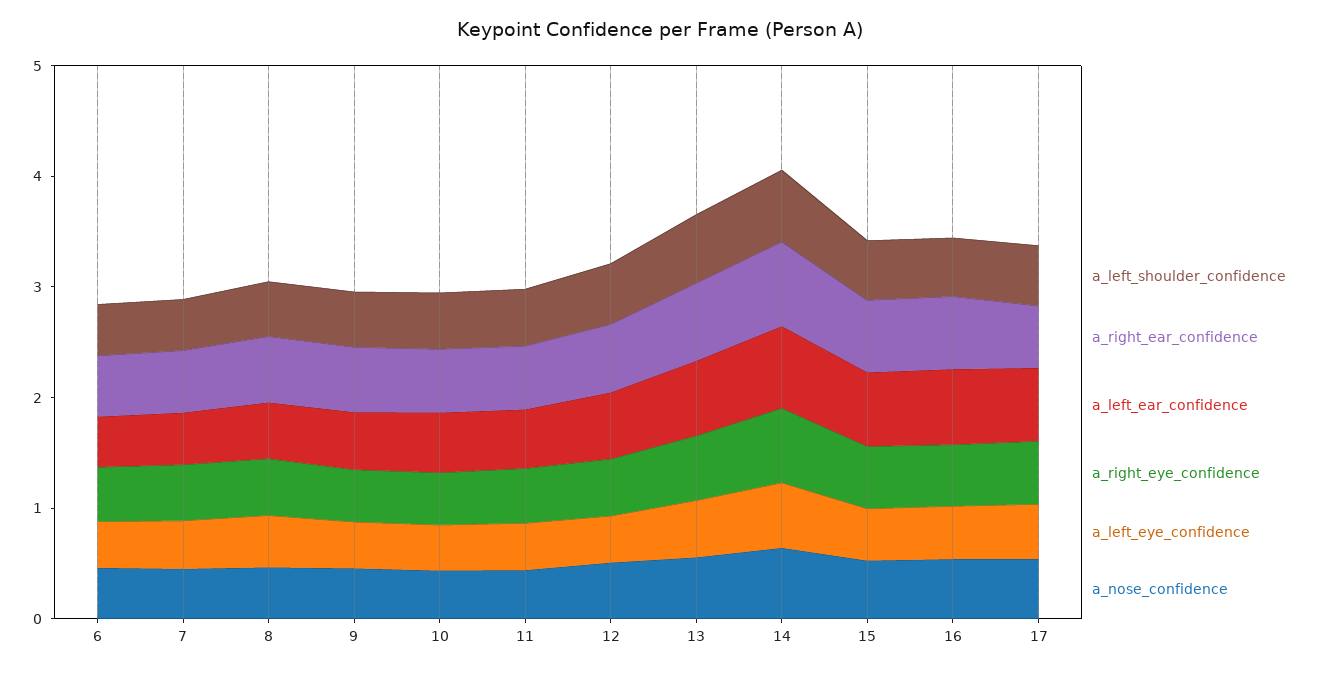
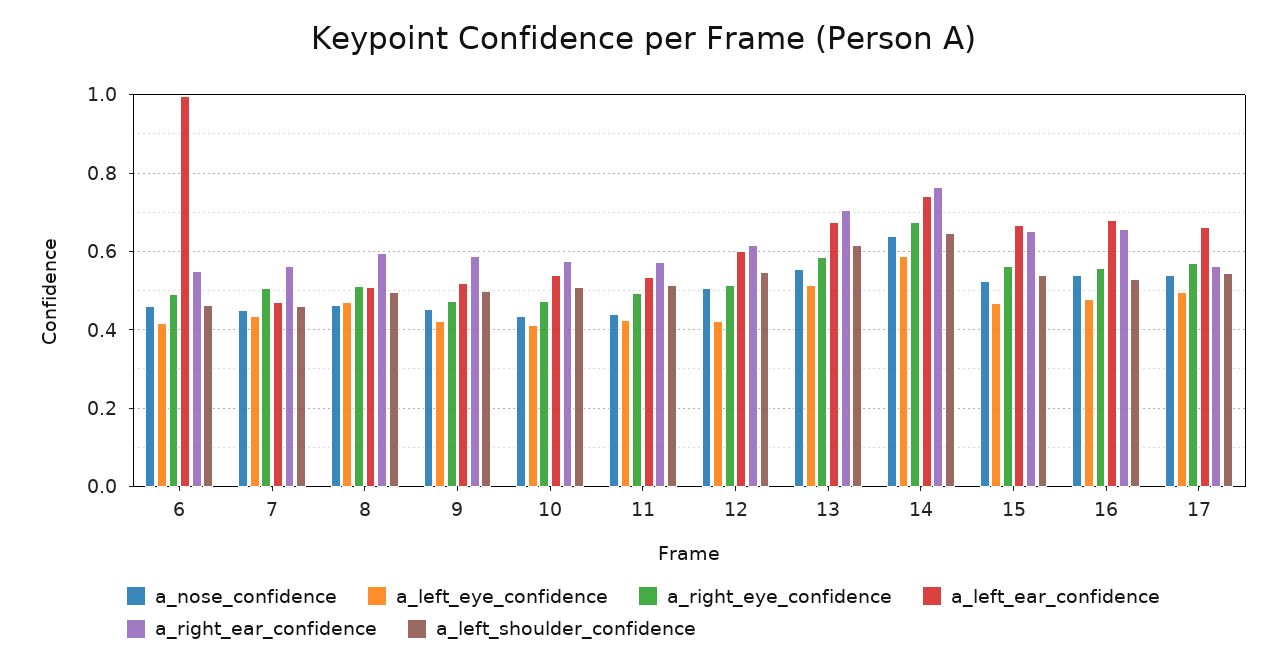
  {
    "a_left_shoulder_confidence": {
      "6": 0.46,
      "7": 0.46,
      "8": 0.5,
      "9": 0.5,
      "10": 0.5,
      "11": 0.52,
      "12": 0.54,
      "13": 0.62,
      "14": 0.64,
      "15": 0.54,
      "16": 0.52,
      "17": 0.54
    },
    "a_right_ear_confidence": {
      "6": 0.56,
      "7": 0.56,
      "8": 0.6,
      "9": 0.58,
      "10": 0.58,
      "11": 0.58,
      "12": 0.62,
      "13": 0.7,
      "14": 0.76,
      "15": 0.66,
      "16": 0.66,
      "17": 0.56
    },
    "a_left_ear_confidence": {
-     "6": 0.4,
+     "6": 1,
      "7": 0.48,
      "8": 0.52,
      "9": 0.52,
      "10": 0.54,
      "11": 0.54,
      "12": 0.6,
      "13": 0.68,
      "14": 0.74,
      "15": 0.66,
      "16": 0.68,
      "17": 0.66
    },
    "a_right_eye_confidence": {
      "6": 0.5,
      "7": 0.5,
      "8": 0.52,
      "9": 0.48,
      "10": 0.48,
      "11": 0.5,
      "12": 0.52,
      "13": 0.58,
      "14": 0.68,
      "15": 0.56,
      "16": 0.56,
      "17": 0.56
    },
    "a_left_eye_confidence": {
      "6": 0.42,
      "7": 0.44,
      "8": 0.48,
      "9": 0.42,
      "10": 0.42,
      "11": 0.42,
      "12": 0.42,
      "13": 0.52,
      "14": 0.58,
      "15": 0.46,
      "16": 0.48,
      "17": 0.5
    },
    "a_nose_confidence": {
      "6": 0.46,
      "7": 0.46,
      "8": 0.46,
      "9": 0.46,
      "10": 0.44,
      "11": 0.44,
      "12": 0.5,
      "13": 0.56,
      "14": 0.64,
      "15": 0.52,
      "16": 0.54,
      "17": 0.54
    }
  }

